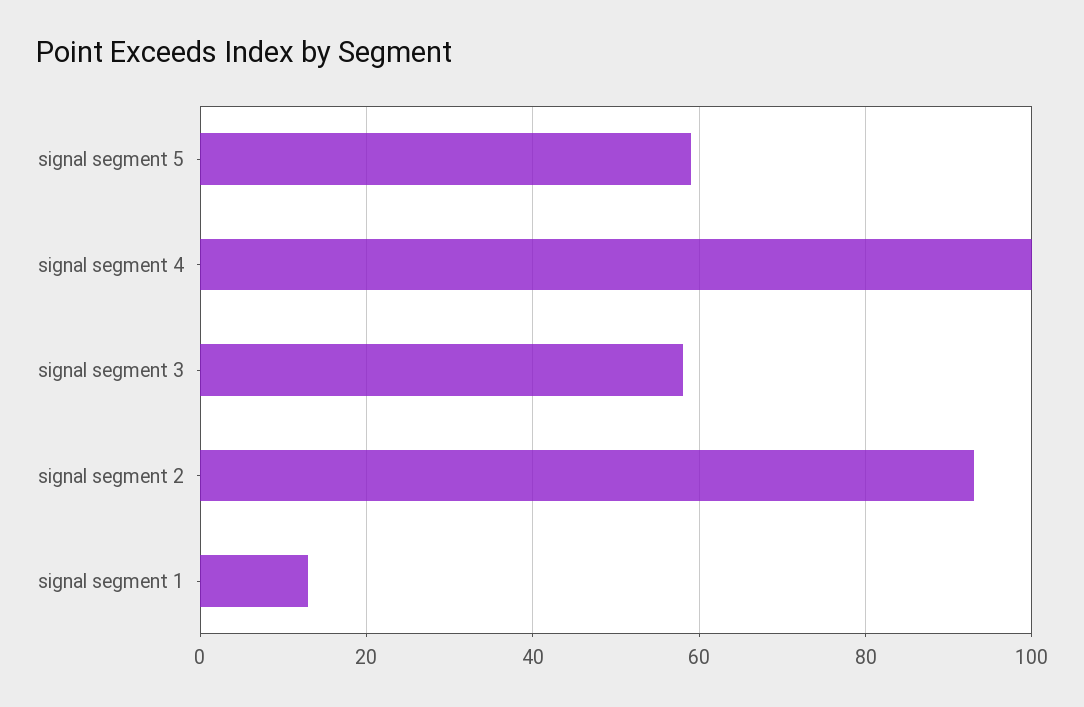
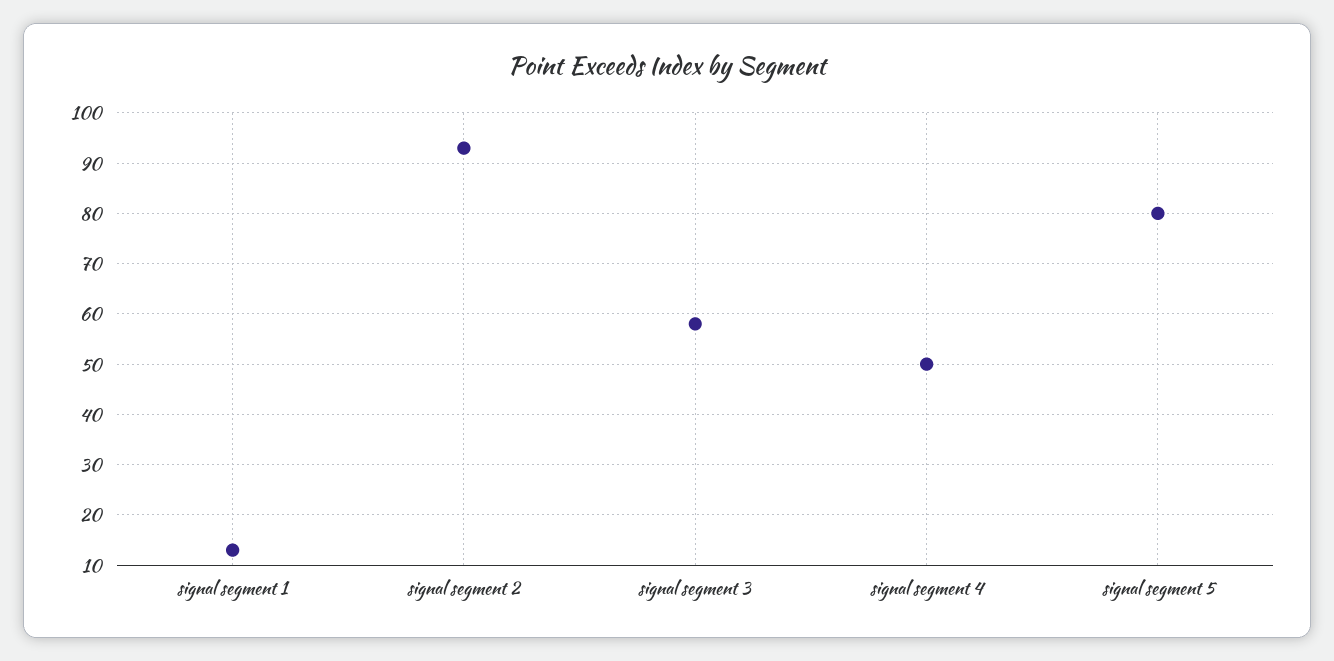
  {
-   "signal segment 5": 60,
+   "signal segment 5": 80,
-   "signal segment 4": 100,
+   "signal segment 4": 50,
    "signal segment 3": 60,
    "signal segment 2": 95,
    "signal segment 1": 15
  }

